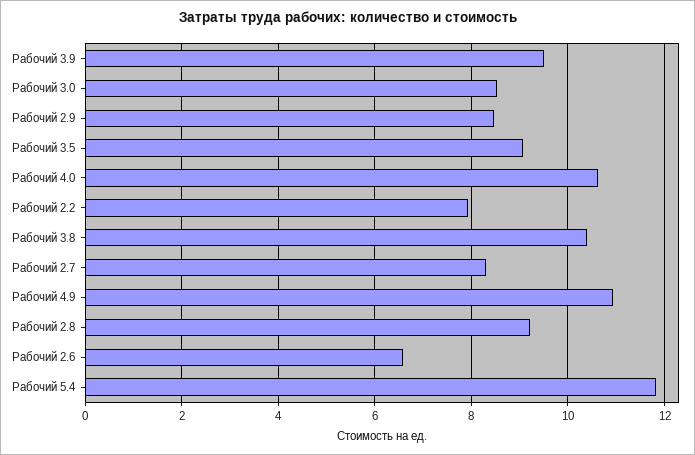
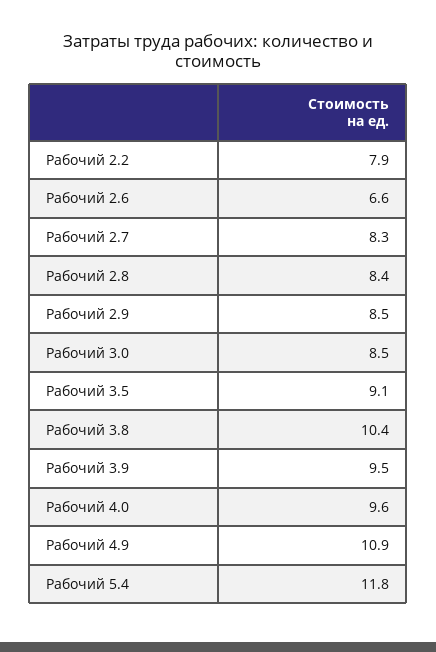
  {
    "Рабочий 3.9": 9.5,
    "Рабочий 3.0": 8.5,
    "Рабочий 2.9": 8.5,
    "Рабочий 3.5": 9.1,
-   "Рабочий 4.0": 10.6,
+   "Рабочий 4.0": 9.6,
    "Рабочий 2.2": 7.9,
    "Рабочий 3.8": 10.4,
    "Рабочий 2.7": 8.3,
    "Рабочий 4.9": 10.9,
-   "Рабочий 2.8": 9.2,
+   "Рабочий 2.8": 8.4,
    "Рабочий 2.6": 6.6,
    "Рабочий 5.4": 11.8
  }

